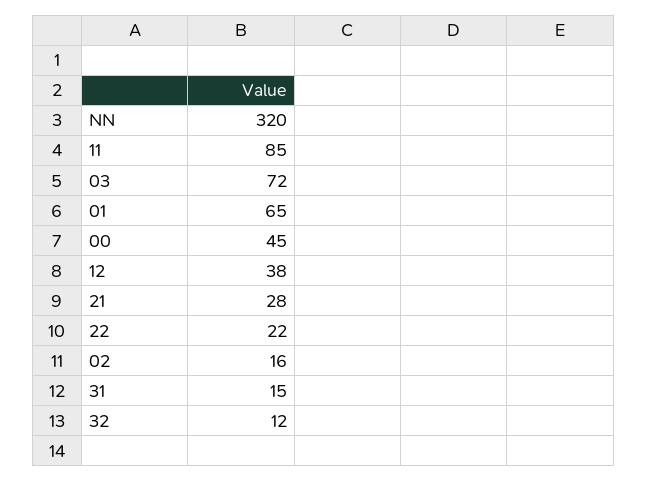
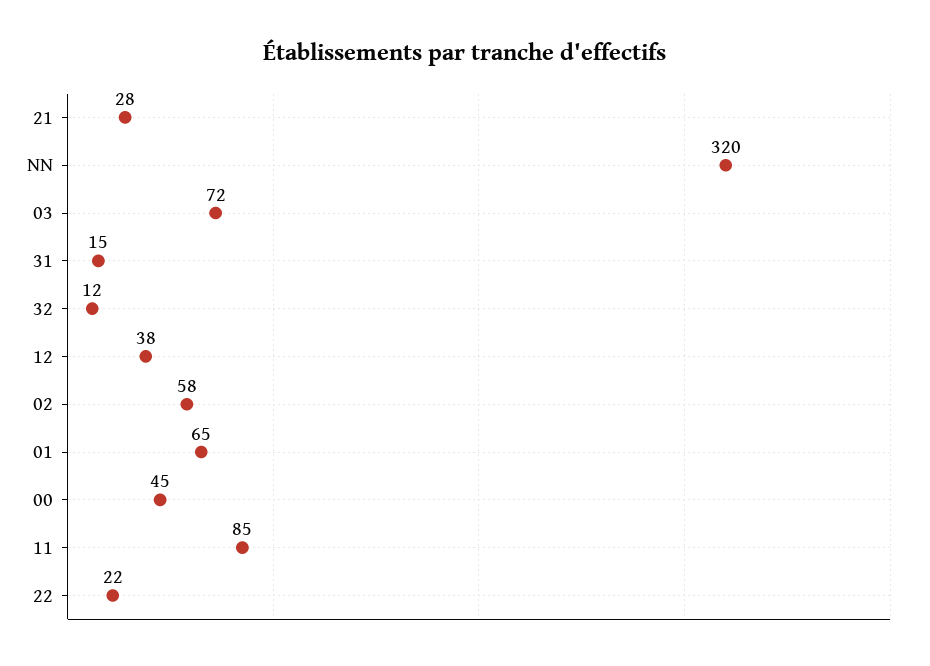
  {
    "NN": 320,
    "11": 85,
    "03": 72,
    "01": 65,
    "00": 45,
    "12": 38,
    "21": 28,
    "22": 22,
-   "02": 16,
+   "02": 58,
    "31": 15,
    "32": 12
  }

